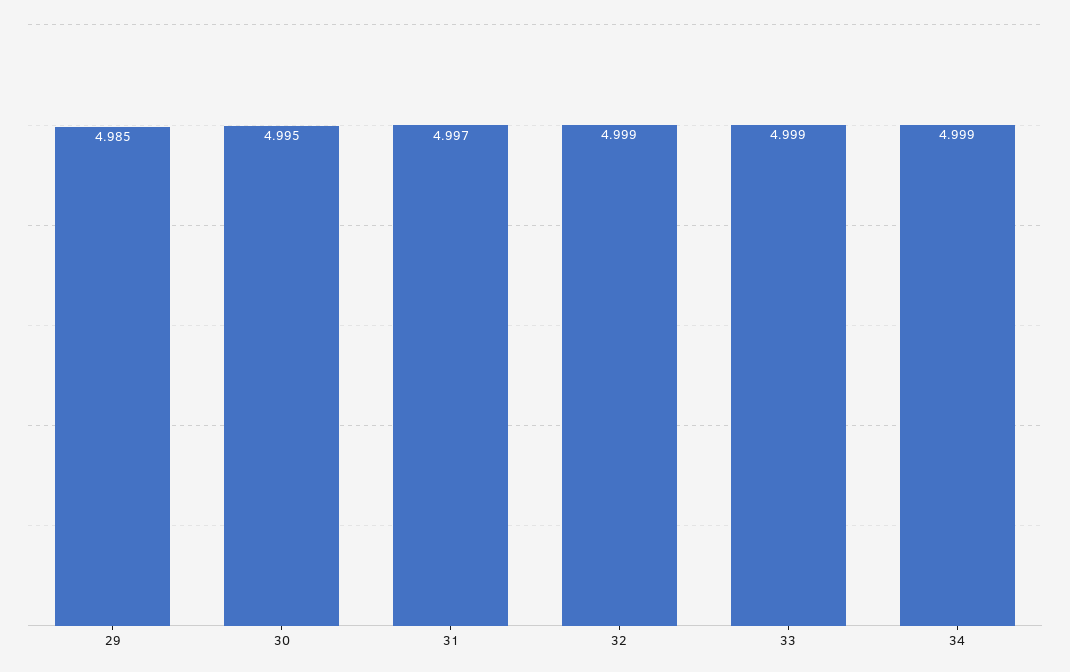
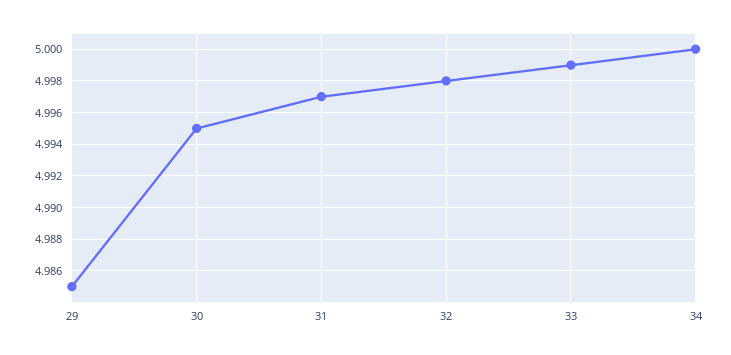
  {
    "29": 4.985,
    "30": 4.995,
    "31": 4.997,
-   "32": 4.999,
+   "32": 4.998,
    "33": 4.999,
-   "34": 4.999
+   "34": 5
  }

